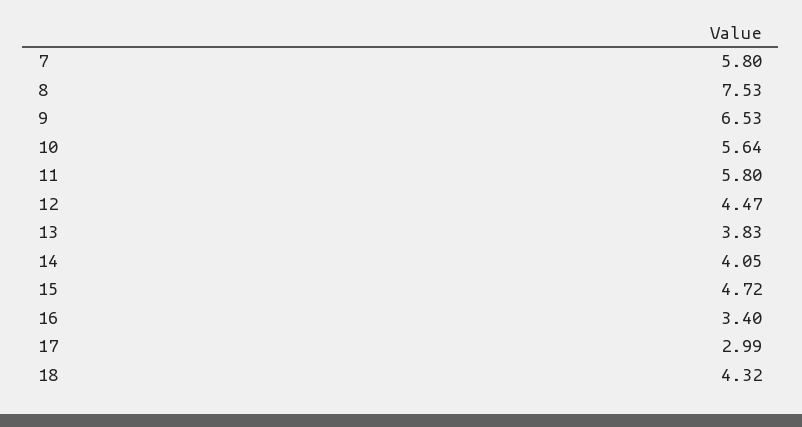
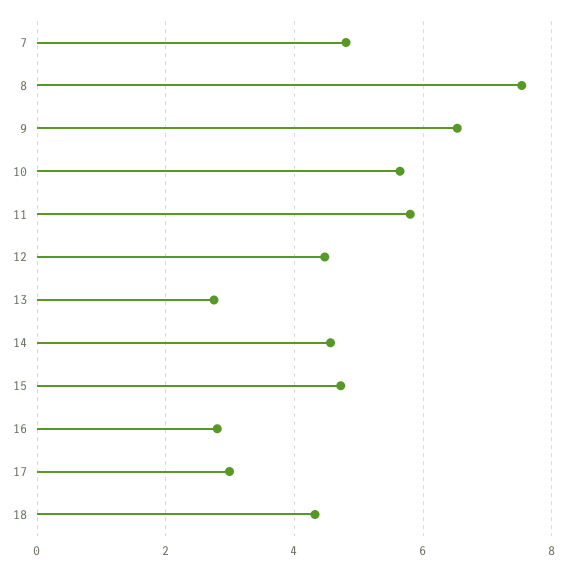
  {
-   "7": 5.8,
+   "7": 4.8,
    "8": 7.53,
    "9": 6.53,
    "10": 5.64,
    "11": 5.8,
    "12": 4.47,
-   "13": 3.83,
+   "13": 2.8,
-   "14": 4.05,
+   "14": 4.6,
    "15": 4.72,
-   "16": 3.4,
+   "16": 2.8,
    "17": 2.99,
    "18": 4.32
  }

